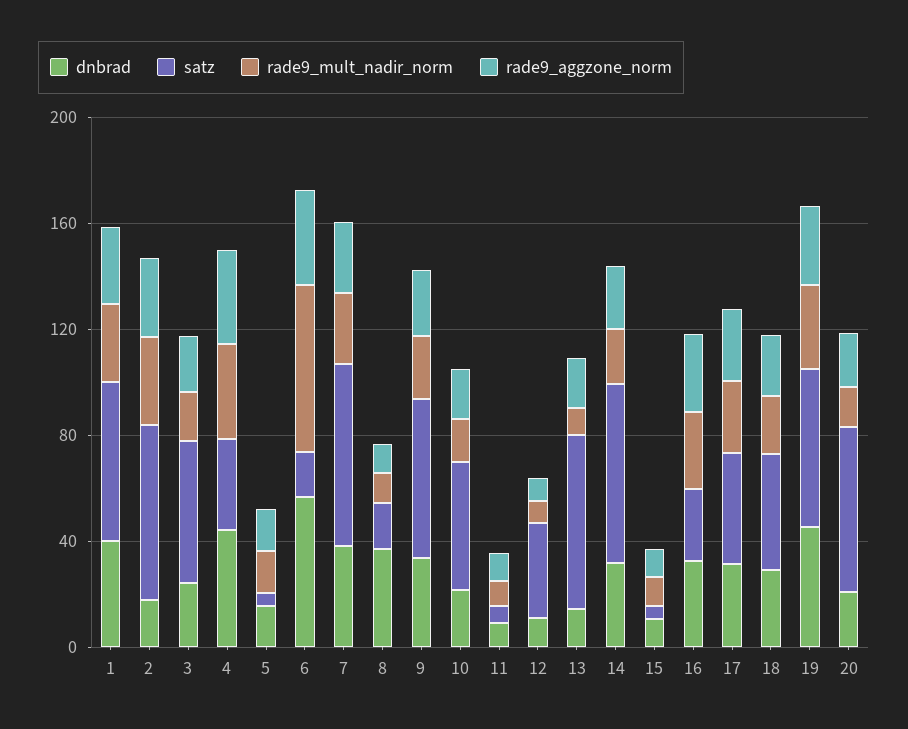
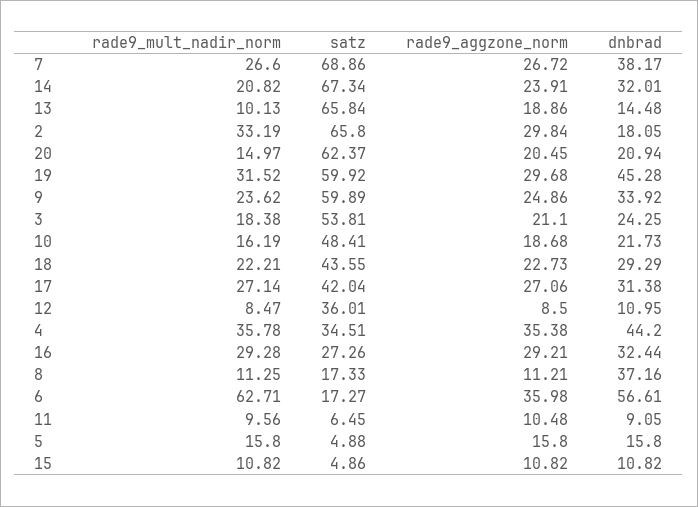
  {
    "dnbrad": {
-     "1": 40,
      "2": 18.05,
      "3": 24.25,
      "4": 44.2,
      "5": 15.8,
      "6": 56.61,
      "7": 38.17,
      "8": 37.16,
      "9": 33.92,
      "10": 21.73,
      "11": 9.05,
      "12": 10.95,
      "13": 14.48,
      "14": 32.01,
      "15": 10.82,
      "16": 32.44,
      "17": 31.38,
      "18": 29.29,
      "19": 45.28,
      "20": 20.94
    },
    "satz": {
-     "1": 60,
      "2": 65.8,
      "3": 53.81,
      "4": 34.51,
      "5": 4.88,
      "6": 17.27,
      "7": 68.86,
      "8": 17.33,
      "9": 59.89,
      "10": 48.41,
      "11": 6.45,
      "12": 36.01,
      "13": 65.84,
      "14": 67.34,
      "15": 4.86,
      "16": 27.26,
      "17": 42.04,
      "18": 43.55,
      "19": 59.92,
      "20": 62.37
    },
    "rade9_mult_nadir_norm": {
-     "1": 30,
      "2": 33.19,
      "3": 18.38,
      "4": 35.78,
      "5": 15.8,
      "6": 62.71,
      "7": 26.6,
      "8": 11.25,
      "9": 23.62,
      "10": 16.19,
      "11": 9.56,
      "12": 8.47,
      "13": 10.13,
      "14": 20.82,
      "15": 10.82,
      "16": 29.28,
      "17": 27.14,
      "18": 22.21,
      "19": 31.52,
      "20": 14.97
    },
    "rade9_aggzone_norm": {
-     "1": 30,
      "2": 29.84,
      "3": 21.1,
      "4": 35.38,
      "5": 15.8,
      "6": 35.98,
      "7": 26.72,
      "8": 11.21,
      "9": 24.86,
      "10": 18.68,
      "11": 10.48,
      "12": 8.5,
      "13": 18.86,
      "14": 23.91,
      "15": 10.82,
      "16": 29.21,
      "17": 27.06,
      "18": 22.73,
      "19": 29.68,
      "20": 20.45
    }
  }

